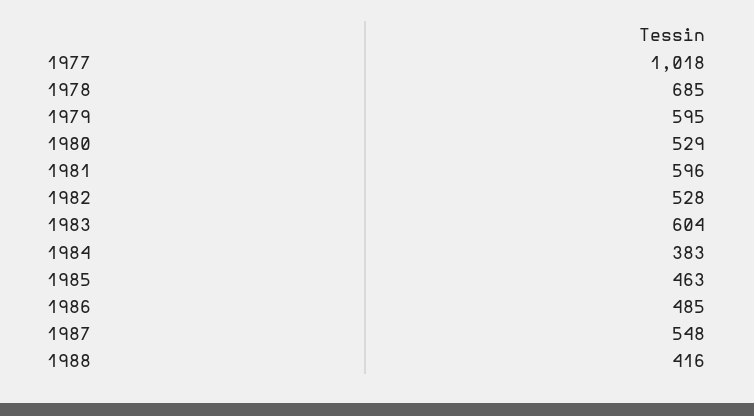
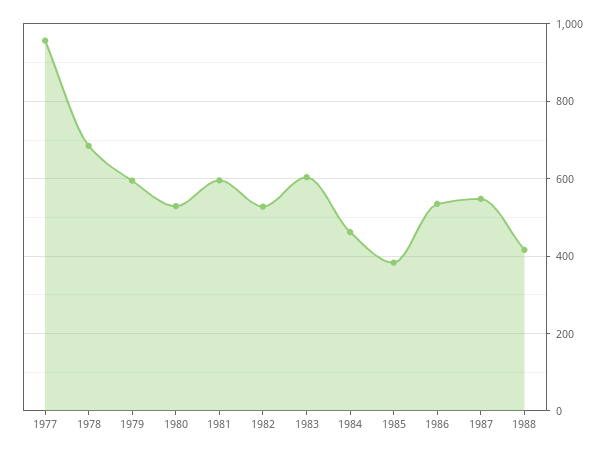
  {
-   "1977": 1018,
+   "1977": 960,
    "1978": 685,
    "1979": 595,
    "1980": 529,
    "1981": 596,
    "1982": 528,
    "1983": 604,
-   "1984": 383,
+   "1984": 460,
-   "1985": 463,
+   "1985": 380,
-   "1986": 485,
+   "1986": 540,
    "1987": 548,
    "1988": 416
  }

